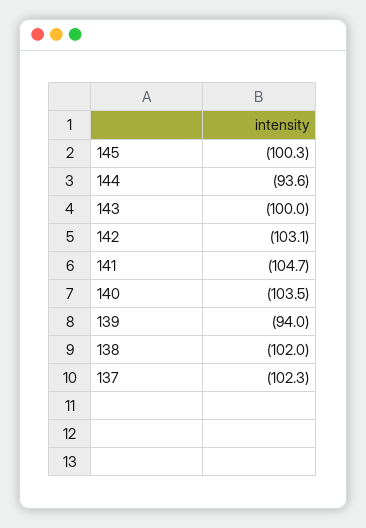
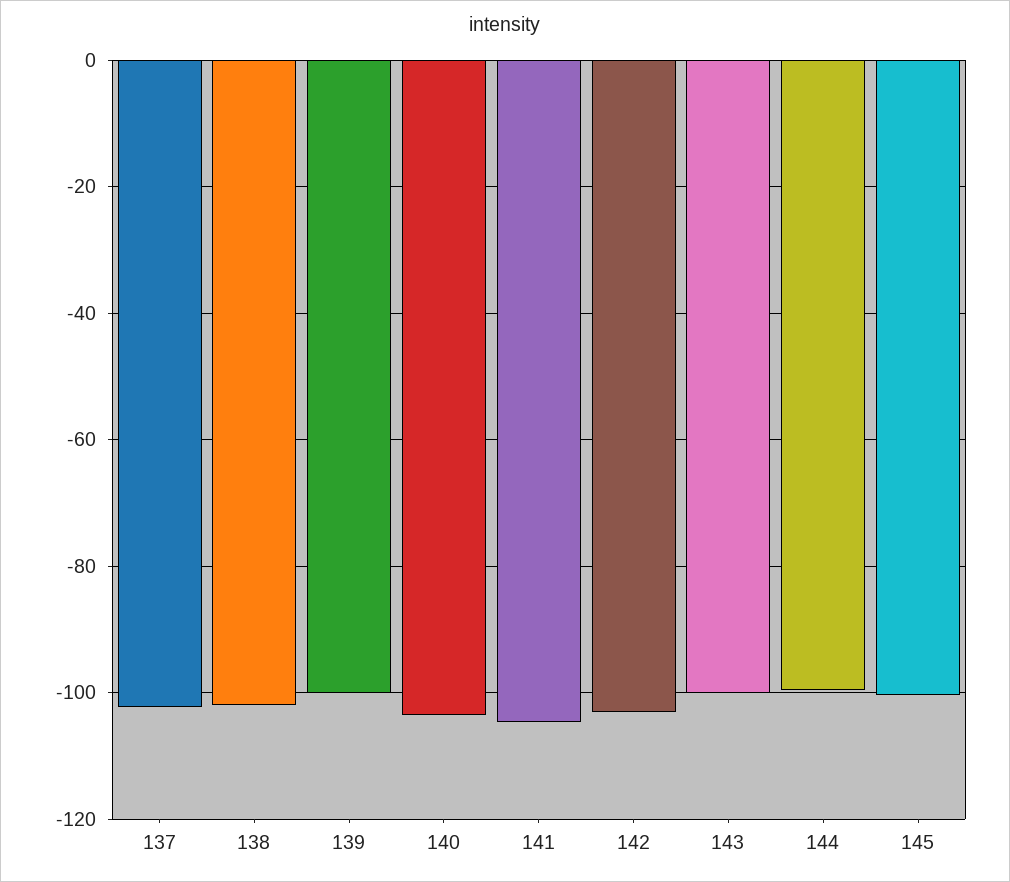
  {
    "145": -100.3,
-   "144": -93.6,
+   "144": -100,
    "143": -100,
    "142": -103.1,
    "141": -104.7,
    "140": -103.5,
-   "139": -94,
+   "139": -100,
    "138": -102,
    "137": -102.3
  }

